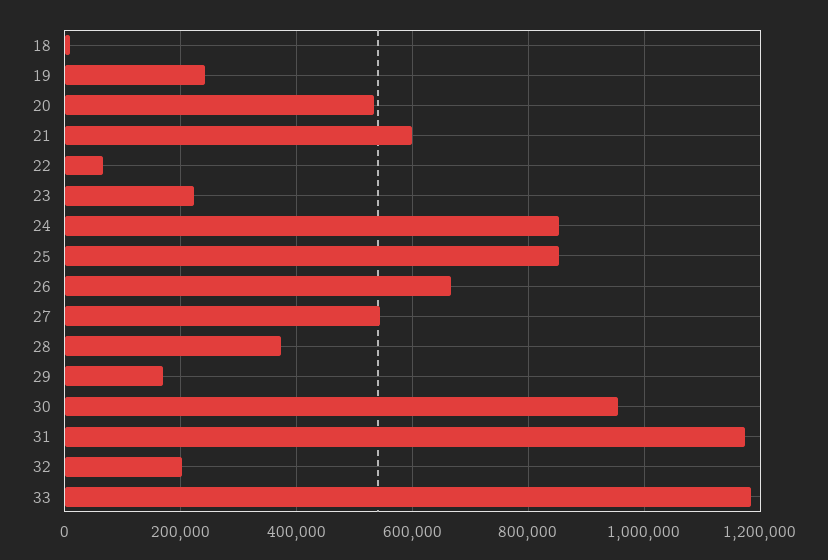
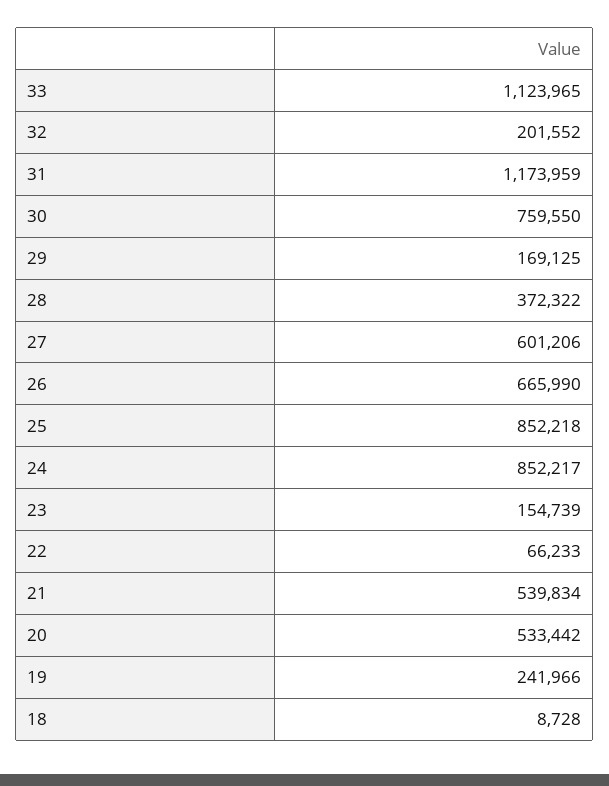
  {
    "18": 8728,
    "19": 241966,
    "20": 533442,
-   "21": 600000,
+   "21": 539834,
    "22": 66233,
-   "23": 220000,
+   "23": 154739,
    "24": 852217,
    "25": 852218,
    "26": 665990,
-   "27": 540000,
+   "27": 601206,
    "28": 372322,
    "29": 169125,
-   "30": 960000,
+   "30": 759550,
    "31": 1173959,
    "32": 201552,
-   "33": 1180000
+   "33": 1123965
  }

